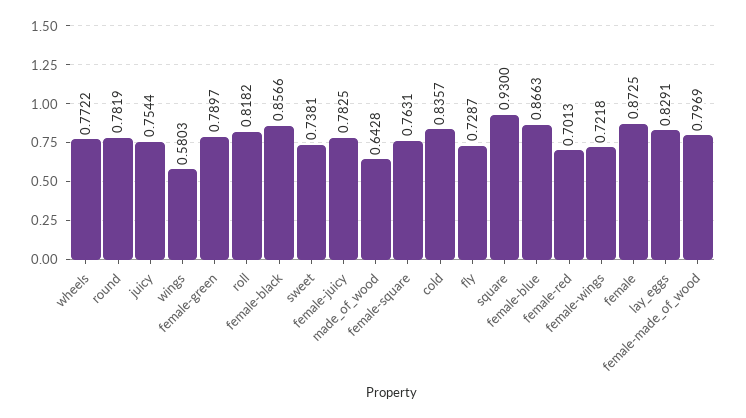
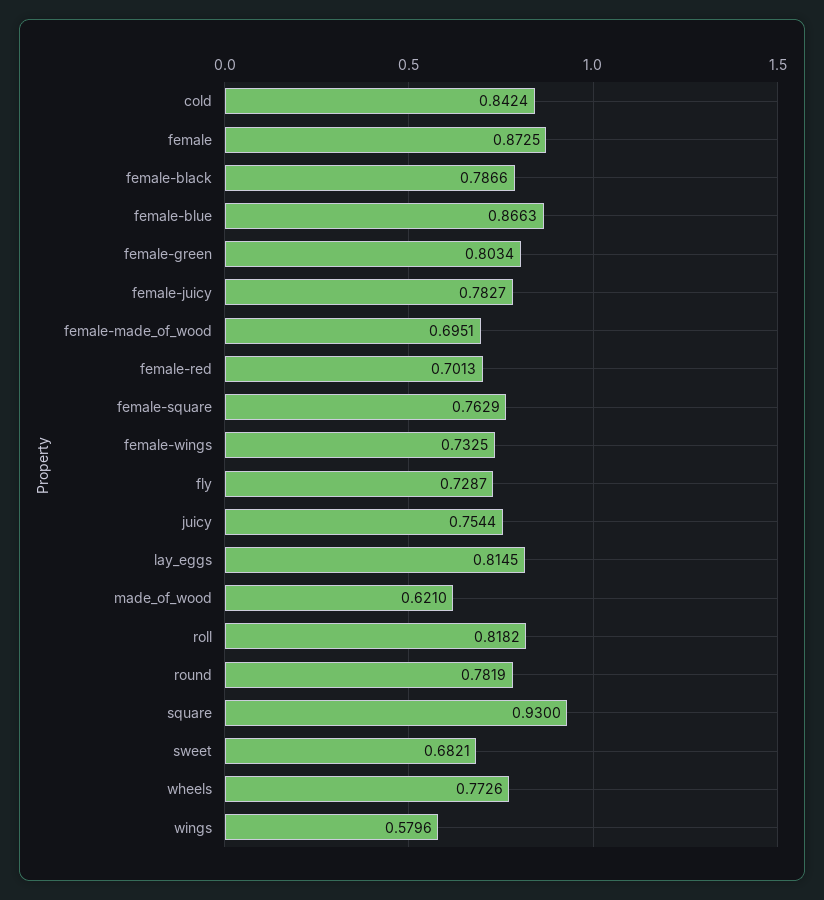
  {
-   "wheels": 0.7722,
+   "wheels": 0.7726,
    "round": 0.7819,
    "juicy": 0.7544,
-   "wings": 0.5803,
+   "wings": 0.5796,
-   "female-green": 0.7897,
+   "female-green": 0.8034,
    "roll": 0.8182,
-   "female-black": 0.8566,
+   "female-black": 0.7866,
-   "sweet": 0.7381,
+   "sweet": 0.6821,
-   "female-juicy": 0.7825,
+   "female-juicy": 0.7827,
-   "made_of_wood": 0.6428,
+   "made_of_wood": 0.621,
-   "female-square": 0.7631,
+   "female-square": 0.7629,
-   "cold": 0.8357,
+   "cold": 0.8424,
    "fly": 0.7287,
    "square": 0.93,
    "female-blue": 0.8663,
    "female-red": 0.7013,
-   "female-wings": 0.7218,
+   "female-wings": 0.7325,
    "female": 0.8725,
-   "lay_eggs": 0.8291,
+   "lay_eggs": 0.8145,
-   "female-made_of_wood": 0.7969
+   "female-made_of_wood": 0.6951
  }

